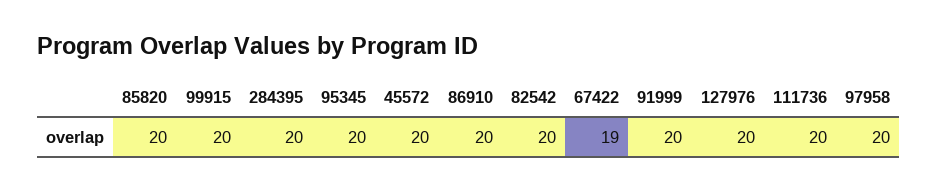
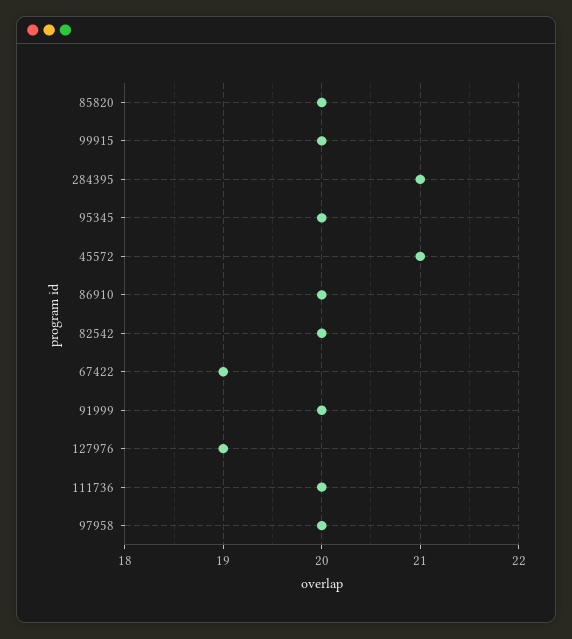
  {
    "85820": 20,
    "99915": 20,
-   "284395": 20,
+   "284395": 21,
    "95345": 20,
-   "45572": 20,
+   "45572": 21,
    "86910": 20,
    "82542": 20,
    "67422": 19,
    "91999": 20,
-   "127976": 20,
+   "127976": 19,
    "111736": 20,
    "97958": 20
  }

